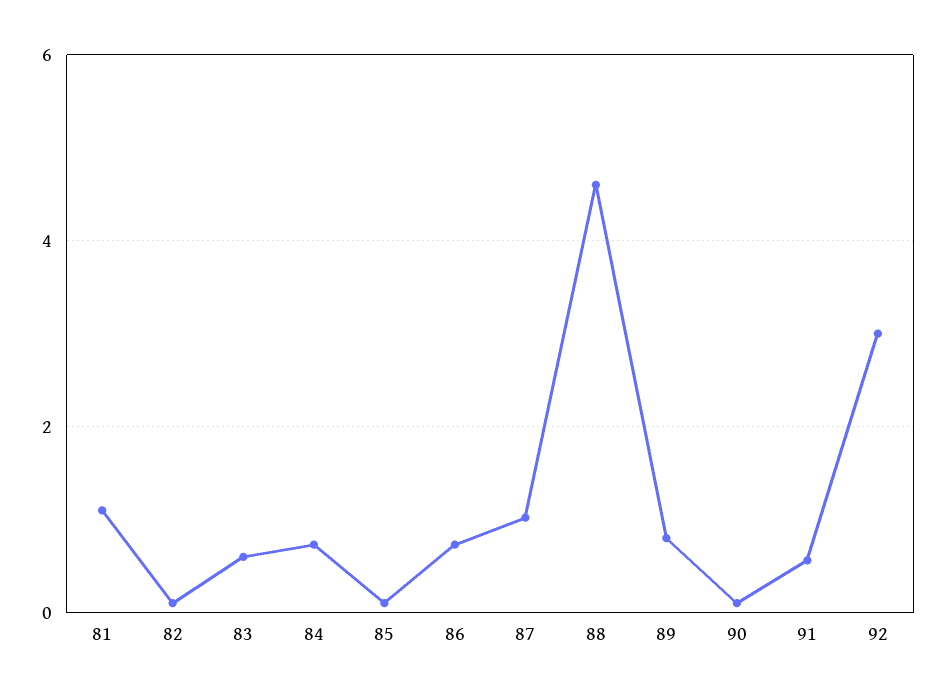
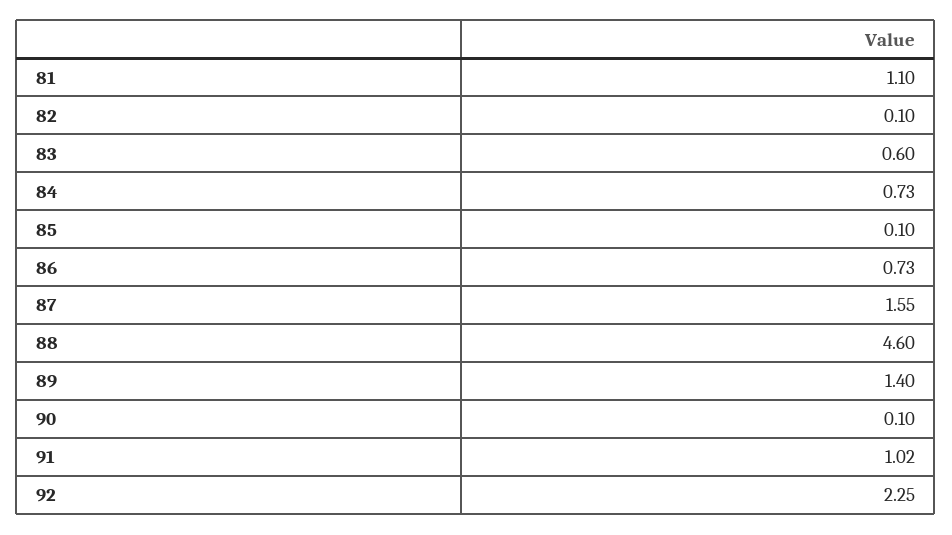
  {
    "81": 1.1,
    "82": 0.1,
    "83": 0.6,
    "84": 0.73,
    "85": 0.1,
    "86": 0.73,
-   "87": 1,
+   "87": 1.55,
    "88": 4.6,
-   "89": 0.8,
+   "89": 1.4,
    "90": 0.1,
-   "91": 0.6,
+   "91": 1.02,
-   "92": 3
+   "92": 2.25
  }

